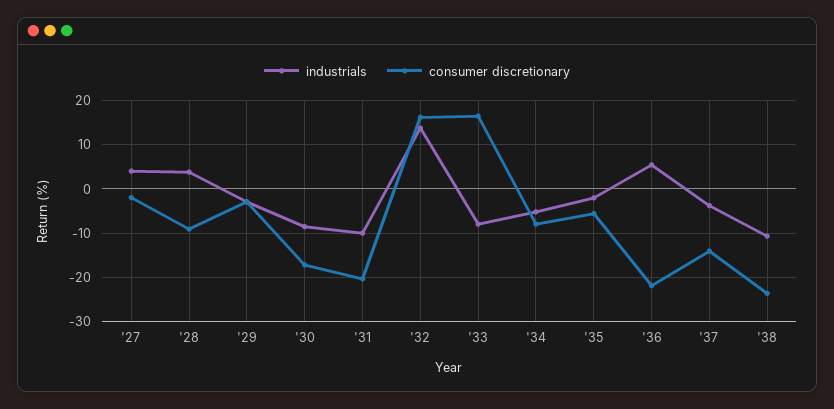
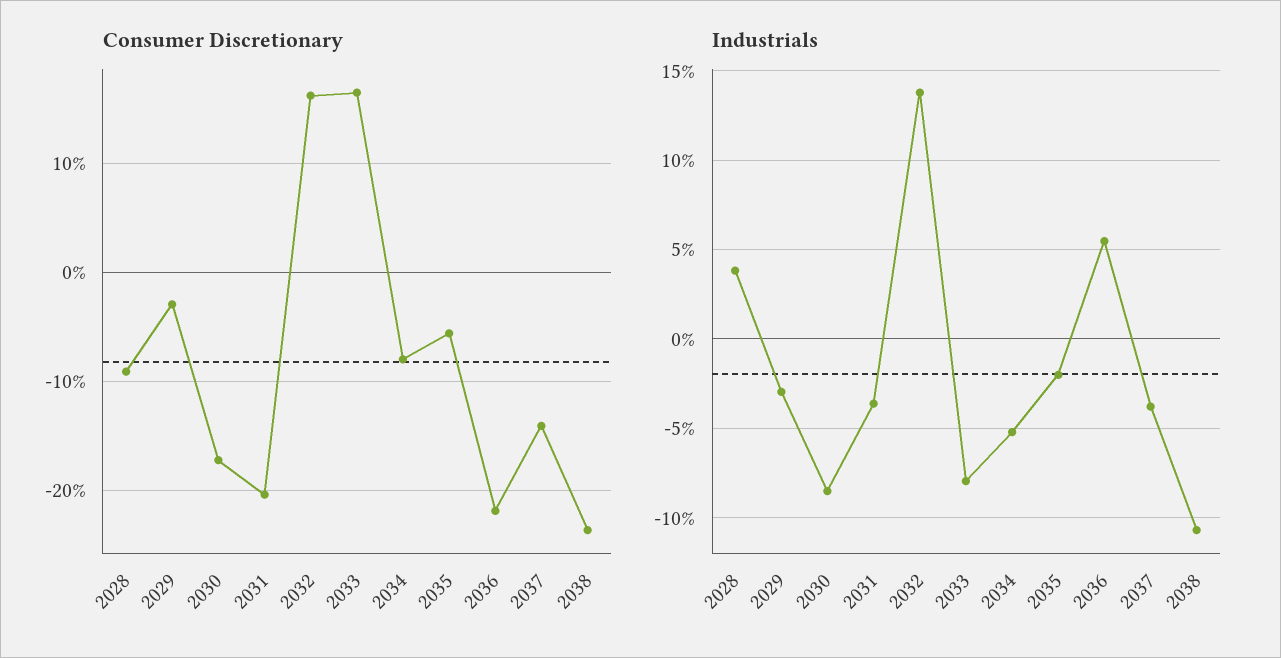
  {
    "industrials": {
-     "'27": 4,
      "'28": 4,
      "'29": -3,
      "'30": -8.5,
-     "'31": -10,
+     "'31": -3.5,
      "'32": 14,
      "'33": -8,
      "'34": -5,
      "'35": -2,
      "'36": 5.5,
      "'37": -4,
      "'38": -10.5
    },
    "consumer discretionary": {
-     "'27": -2,
      "'28": -9,
      "'29": -3,
      "'30": -17,
      "'31": -20,
      "'32": 16,
      "'33": 16,
      "'34": -8,
      "'35": -6,
      "'36": -22,
      "'37": -14,
      "'38": -24
    }
  }

